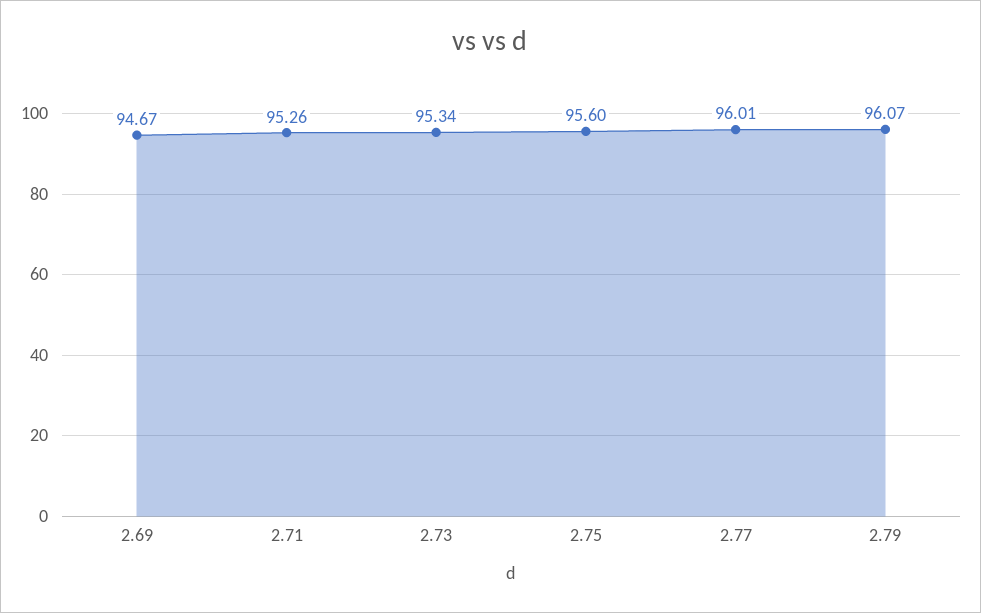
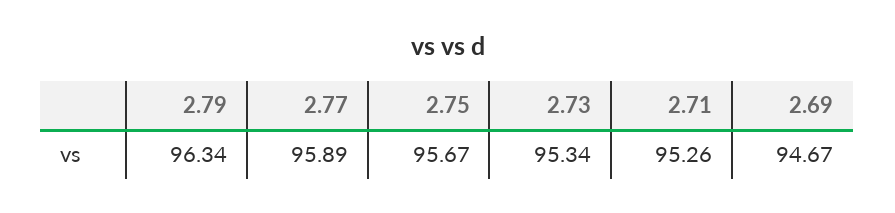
  {
    "2.69": 94.67,
    "2.71": 95.26,
    "2.73": 95.34,
-   "2.75": 95.6,
+   "2.75": 95.67,
-   "2.77": 96.01,
+   "2.77": 95.89,
-   "2.79": 96.07
+   "2.79": 96.34
  }

